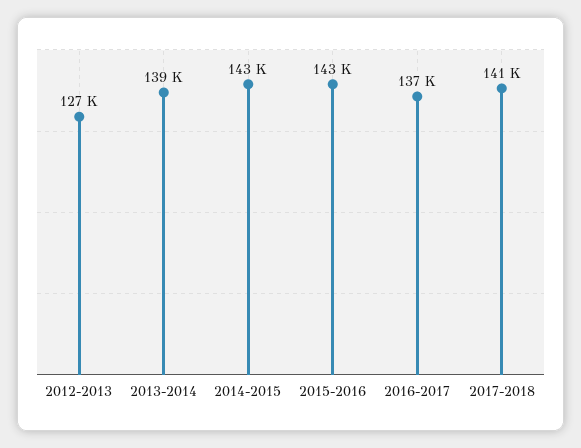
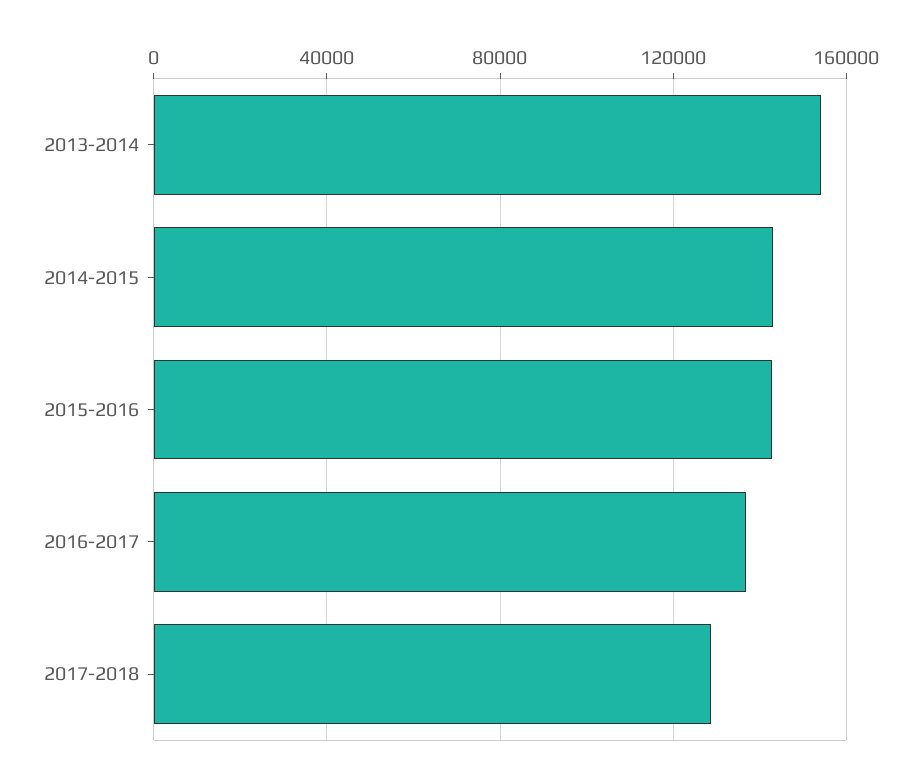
  {
-   "2012-2013": 127000,
-   "2013-2014": 139000,
+   "2013-2014": 155000,
    "2014-2015": 143000,
    "2015-2016": 143000,
    "2016-2017": 137000,
-   "2017-2018": 141000
+   "2017-2018": 130000
  }

